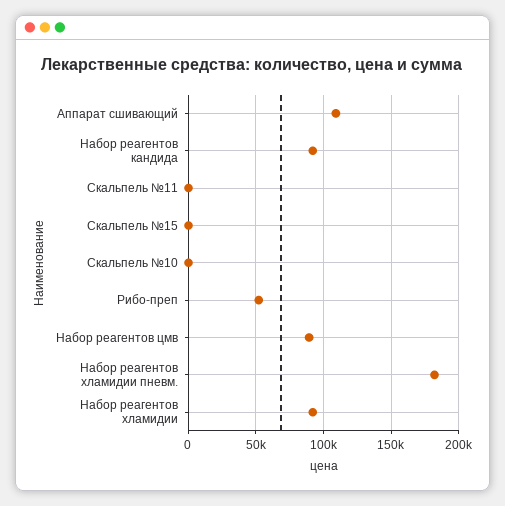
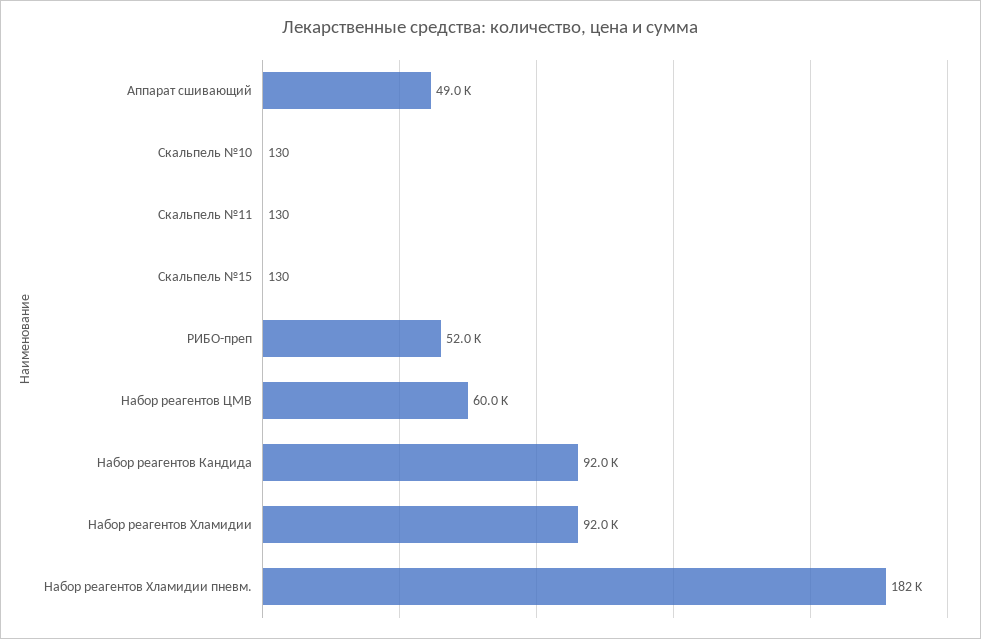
  {
-   "Аппарат сшивающий": 110000,
+   "Аппарат сшивающий": 49000,
    "Набор реагентов кандида": 92000,
    "Скальпель №11": 130,
    "Скальпель №15": 130,
    "Скальпель №10": 130,
    "Рибо-преп": 52000,
-   "Набор реагентов цмв": 90000,
+   "Набор реагентов цмв": 60000,
    "Набор реагентов хламидии пневм.": 182000,
    "Набор реагентов хламидии": 92000
  }

